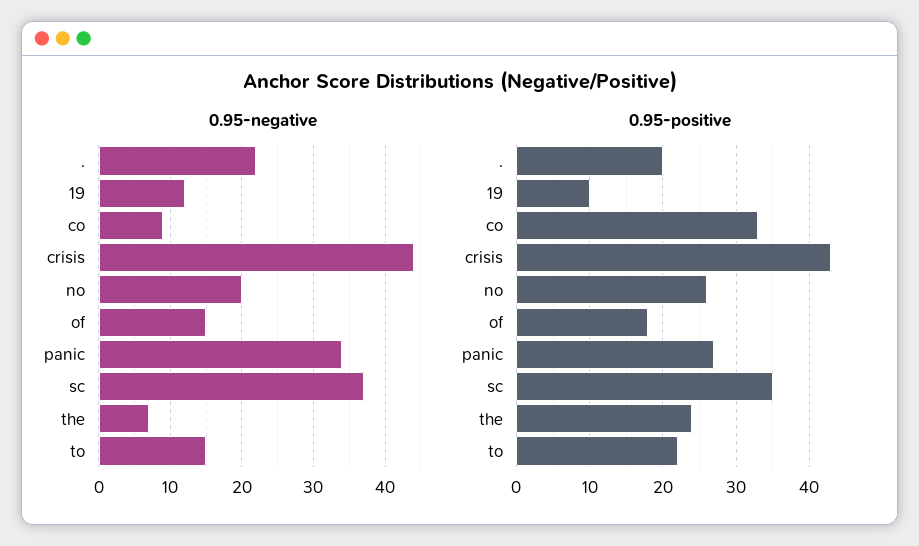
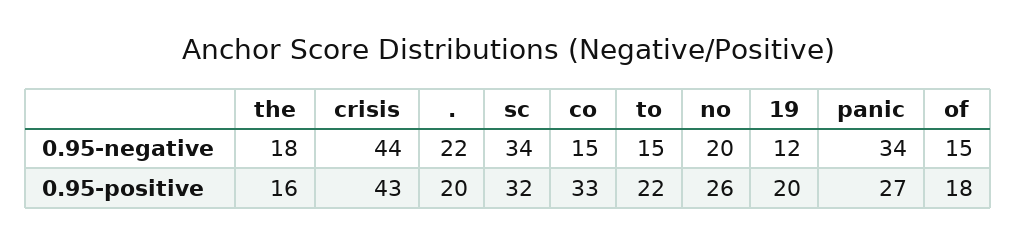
  {
    "0.95-negative": {
      ".": 22,
      "19": 12,
-     "co": 9,
+     "co": 15,
      "crisis": 44,
      "no": 20,
      "of": 15,
      "panic": 34,
-     "sc": 37,
+     "sc": 34,
-     "the": 7,
+     "the": 18,
      "to": 15
    },
    "0.95-positive": {
      ".": 20,
-     "19": 10,
+     "19": 20,
      "co": 33,
      "crisis": 43,
      "no": 26,
      "of": 18,
      "panic": 27,
-     "sc": 35,
+     "sc": 32,
-     "the": 24,
+     "the": 16,
      "to": 22
    }
  }

